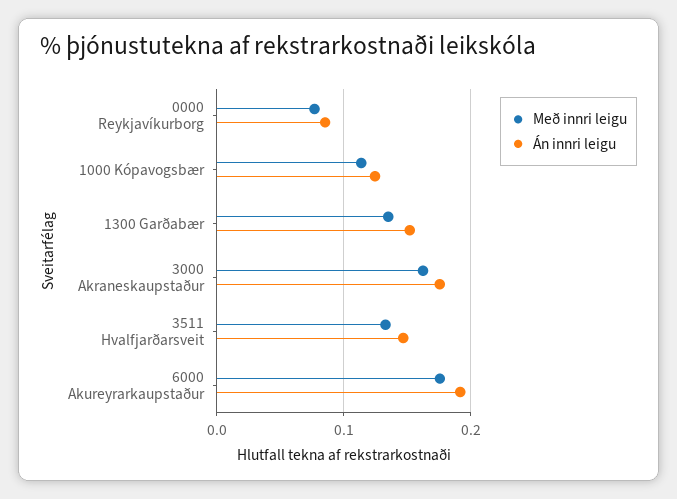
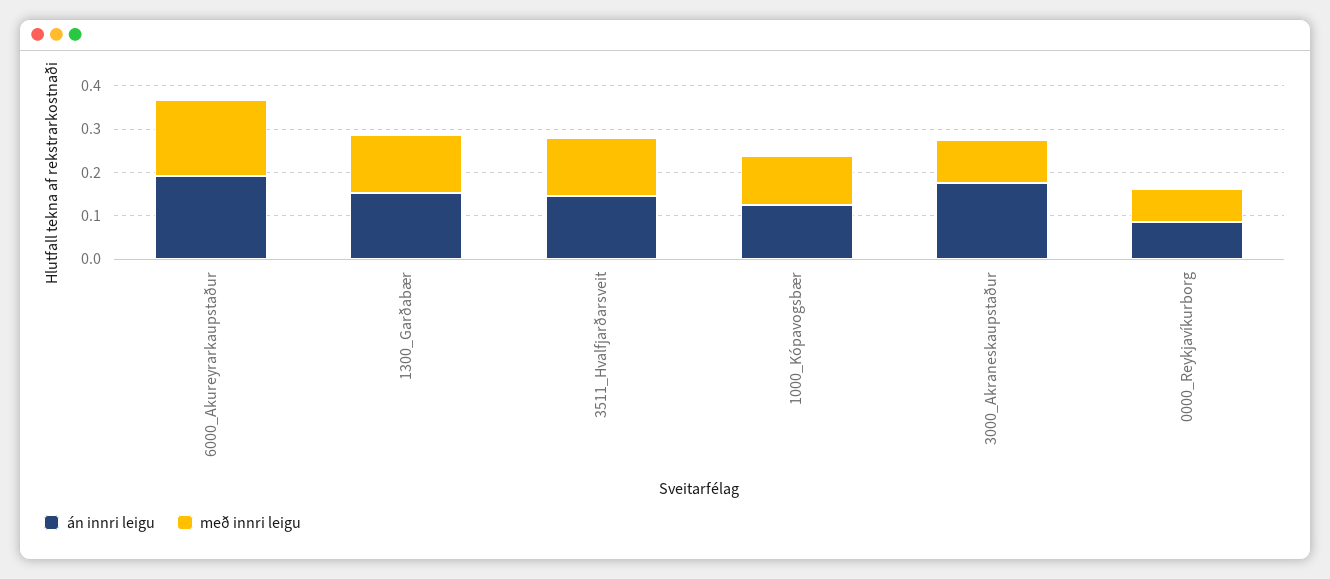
  {
    "Með innri leigu": {
      "0000 Reykjavíkurborg": 0.08,
      "1000 Kópavogsbær": 0.11,
      "1300 Garðabær": 0.14,
-     "3000 Akraneskaupstaður": 0.16,
+     "3000 Akraneskaupstaður": 0.1,
      "3511 Hvalfjarðarsveit": 0.13,
      "6000 Akureyrarkaupstaður": 0.18
    },
    "Án innri leigu": {
      "0000 Reykjavíkurborg": 0.09,
      "1000 Kópavogsbær": 0.12,
      "1300 Garðabær": 0.15,
      "3000 Akraneskaupstaður": 0.18,
      "3511 Hvalfjarðarsveit": 0.15,
      "6000 Akureyrarkaupstaður": 0.19
    }
  }

